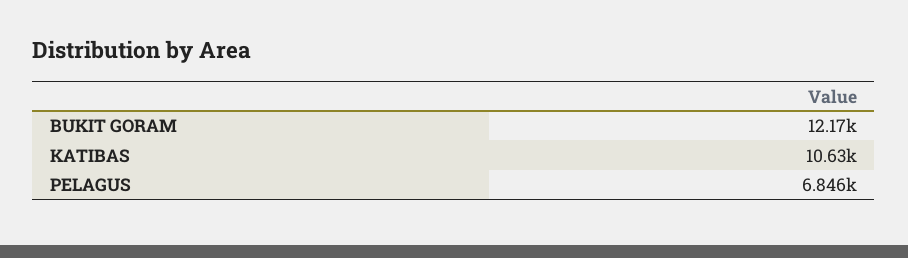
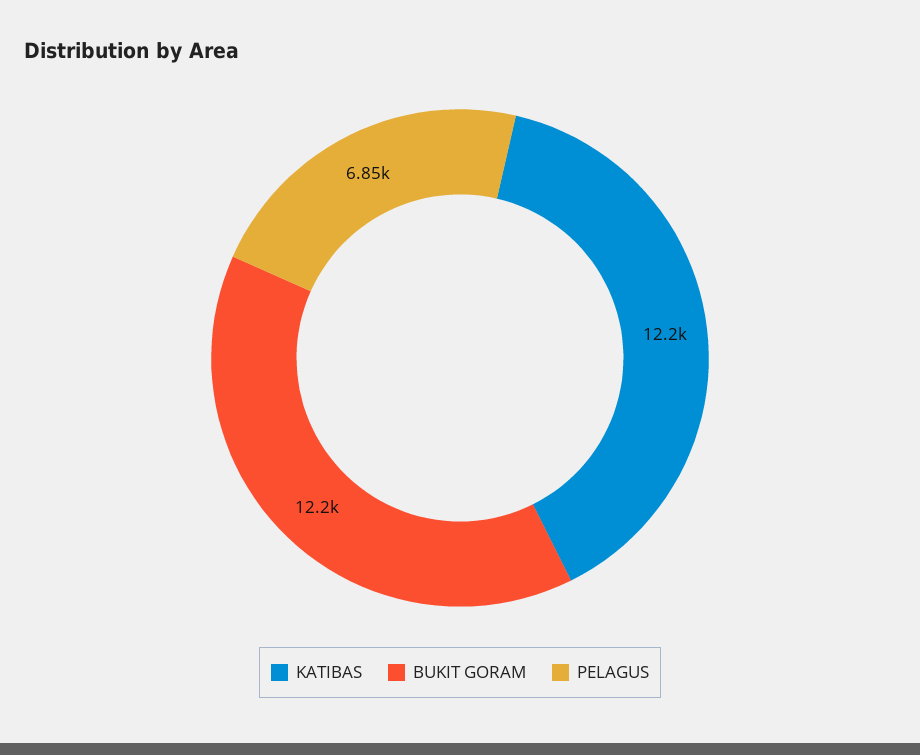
  {
    "BUKIT GORAM": 12170,
-   "KATIBAS": 10630,
+   "KATIBAS": 12200,
    "PELAGUS": 6846
  }

